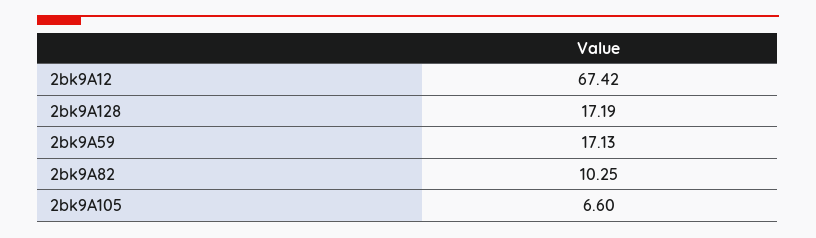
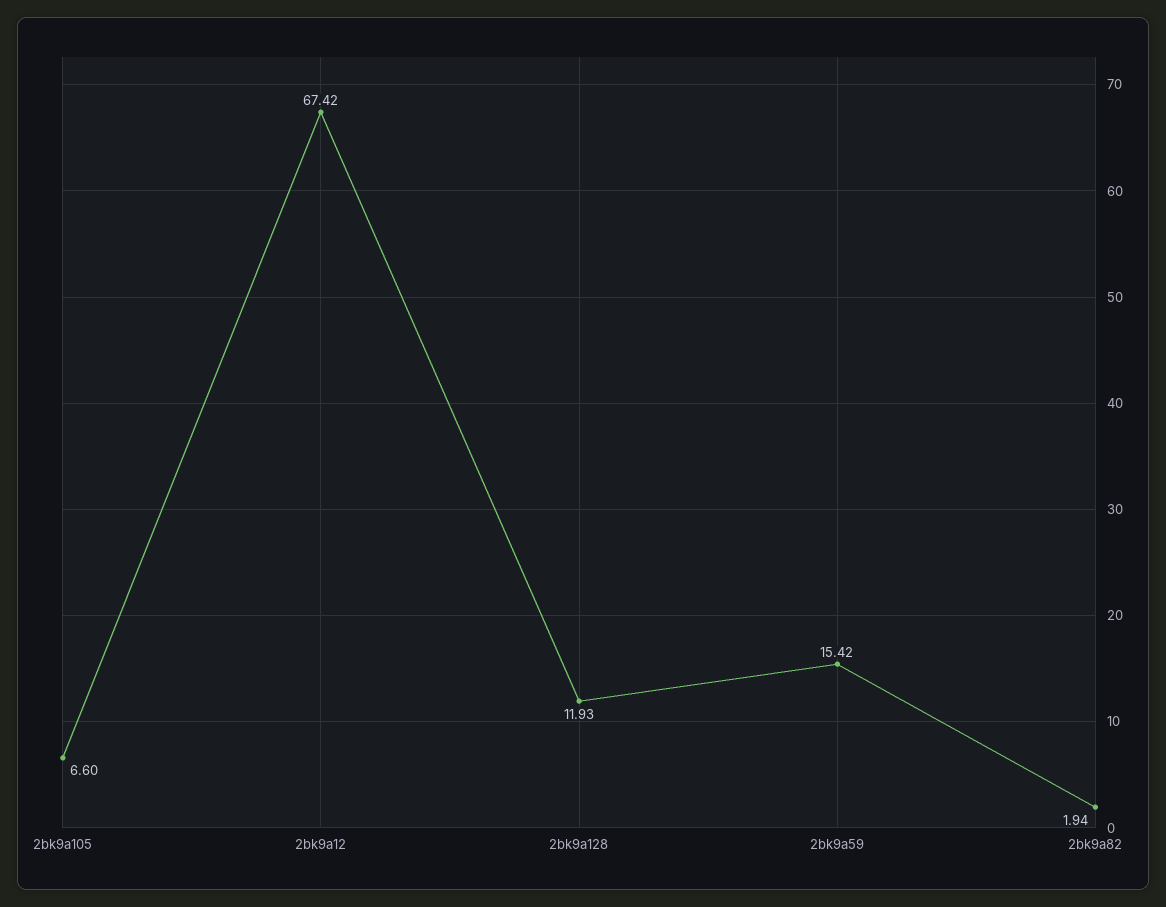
  {
    "2bk9A12": 67.42,
-   "2bk9A128": 17.19,
+   "2bk9A128": 11.93,
-   "2bk9A59": 17.13,
+   "2bk9A59": 15.42,
-   "2bk9A82": 10.25,
+   "2bk9A82": 1.94,
    "2bk9A105": 6.6
  }

